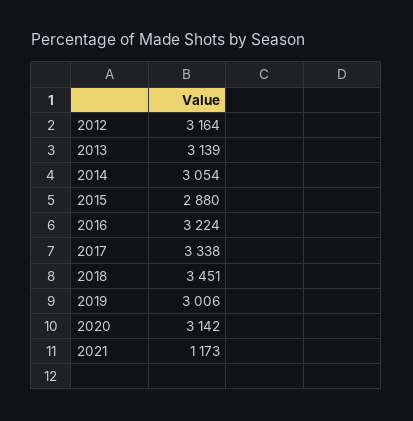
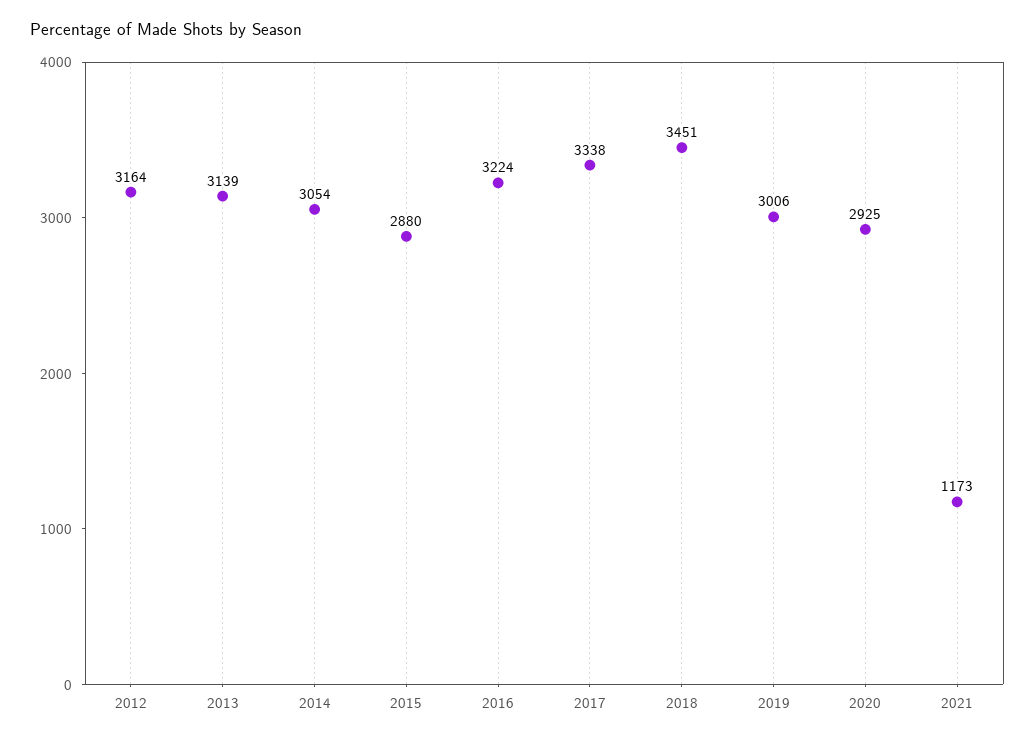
  {
    "2012": 3164,
    "2013": 3139,
    "2014": 3054,
    "2015": 2880,
    "2016": 3224,
    "2017": 3338,
    "2018": 3451,
    "2019": 3006,
-   "2020": 3142,
+   "2020": 2925,
    "2021": 1173
  }

